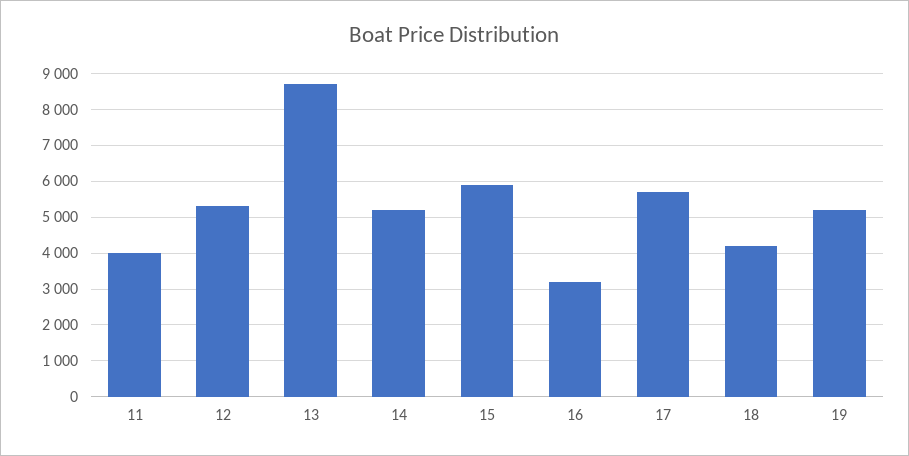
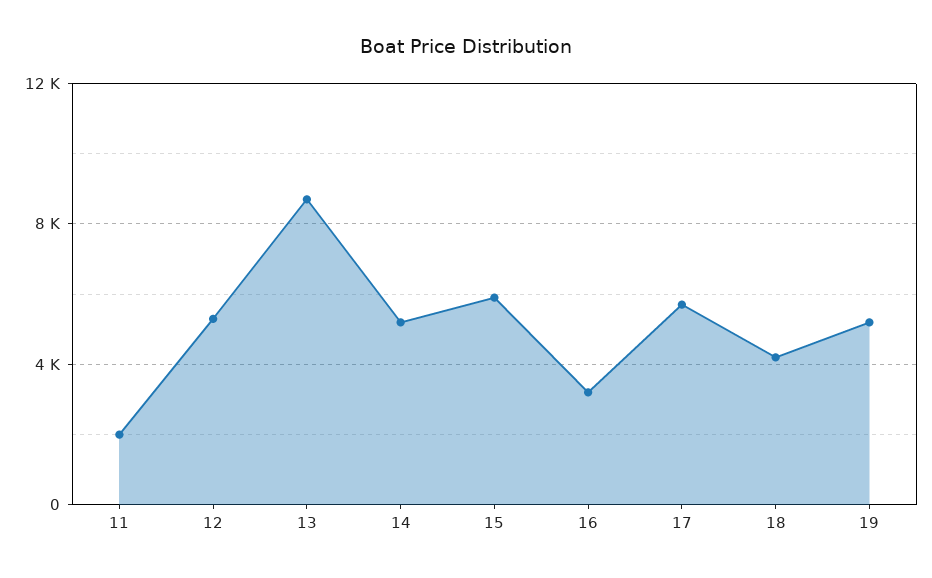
  {
-   "11": 4000,
+   "11": 2000,
    "12": 5400,
    "13": 8800,
    "14": 5200,
    "15": 6000,
    "16": 3200,
    "17": 5800,
    "18": 4200,
    "19": 5200
  }

